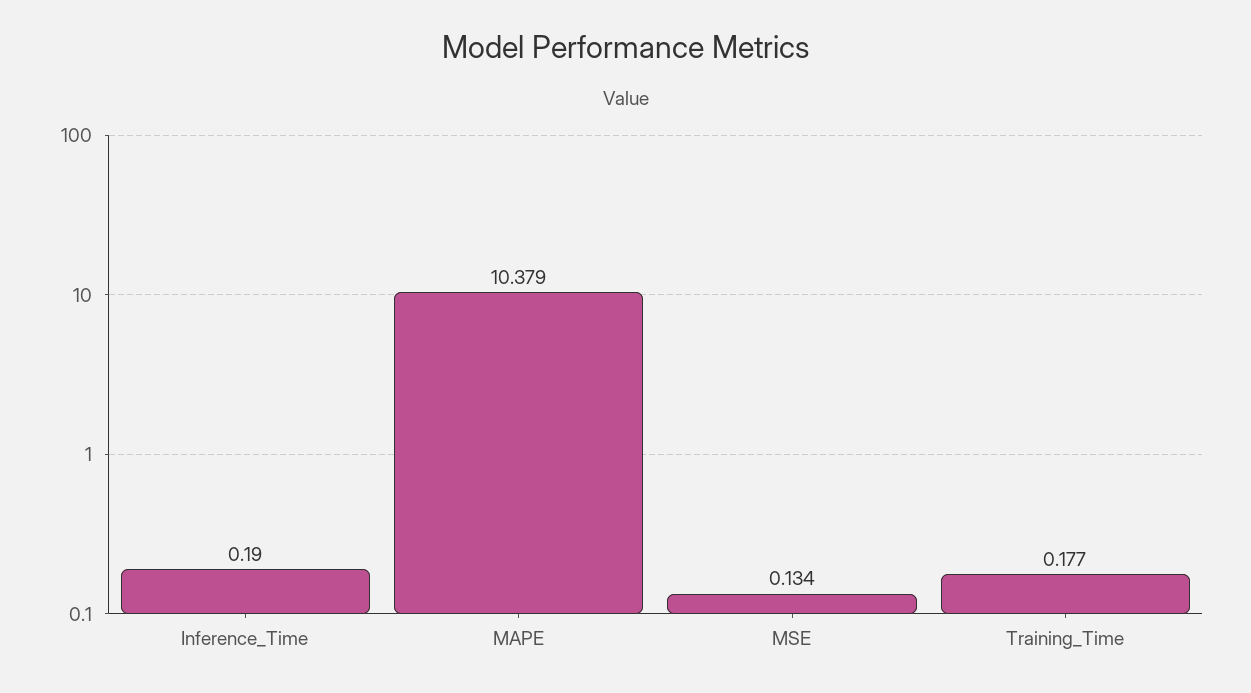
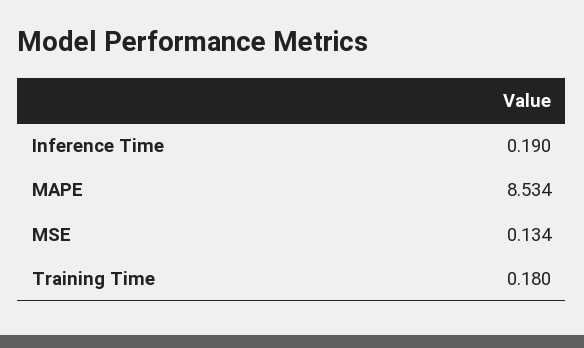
  {
    "Inference_Time": 0.19,
-   "MAPE": 10.379,
+   "MAPE": 8.534,
    "MSE": 0.134,
-   "Training_Time": 0.177
+   "Training_Time": 0.18
  }

